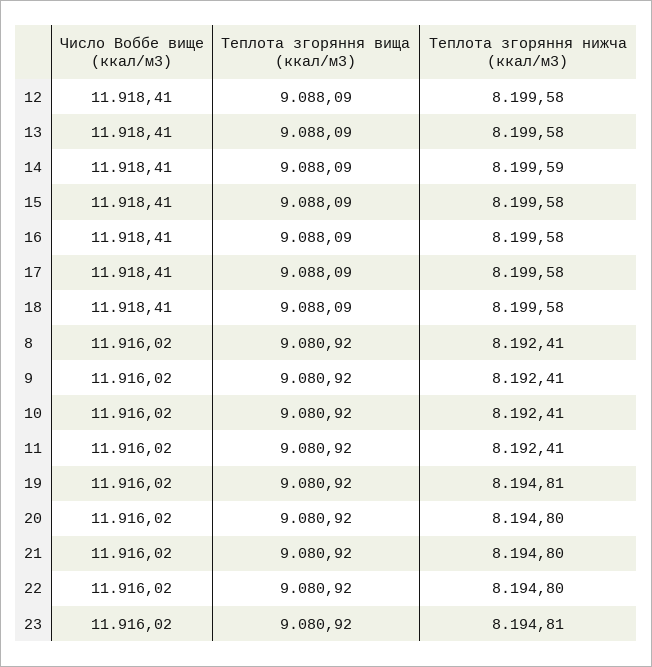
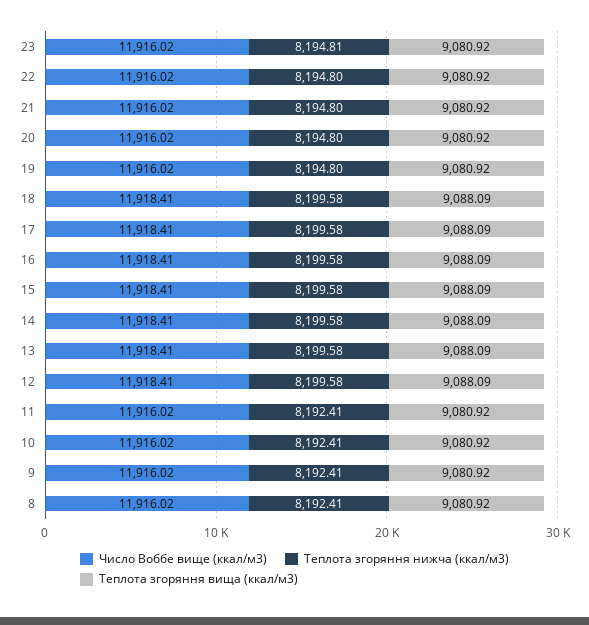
  {
    "Число Воббе вище (ккал/м3)": {
      "12": 11918.41,
      "13": 11918.41,
      "14": 11918.41,
      "15": 11918.41,
      "16": 11918.41,
      "17": 11918.41,
      "18": 11918.41,
      "8": 11916.02,
      "9": 11916.02,
      "10": 11916.02,
      "11": 11916.02,
      "19": 11916.02,
      "20": 11916.02,
      "21": 11916.02,
      "22": 11916.02,
      "23": 11916.02
    },
    "Теплота згоряння вища (ккал/м3)": {
      "12": 9088.09,
      "13": 9088.09,
      "14": 9088.09,
      "15": 9088.09,
      "16": 9088.09,
      "17": 9088.09,
      "18": 9088.09,
      "8": 9080.92,
      "9": 9080.92,
      "10": 9080.92,
      "11": 9080.92,
      "19": 9080.92,
      "20": 9080.92,
      "21": 9080.92,
      "22": 9080.92,
      "23": 9080.92
    },
    "Теплота згоряння нижча (ккал/м3)": {
      "12": 8199.58,
      "13": 8199.58,
-     "14": 8199.59,
+     "14": 8199.58,
      "15": 8199.58,
      "16": 8199.58,
      "17": 8199.58,
      "18": 8199.58,
      "8": 8192.41,
      "9": 8192.41,
      "10": 8192.41,
      "11": 8192.41,
-     "19": 8194.81,
+     "19": 8194.8,
      "20": 8194.8,
      "21": 8194.8,
      "22": 8194.8,
      "23": 8194.81
    }
  }

